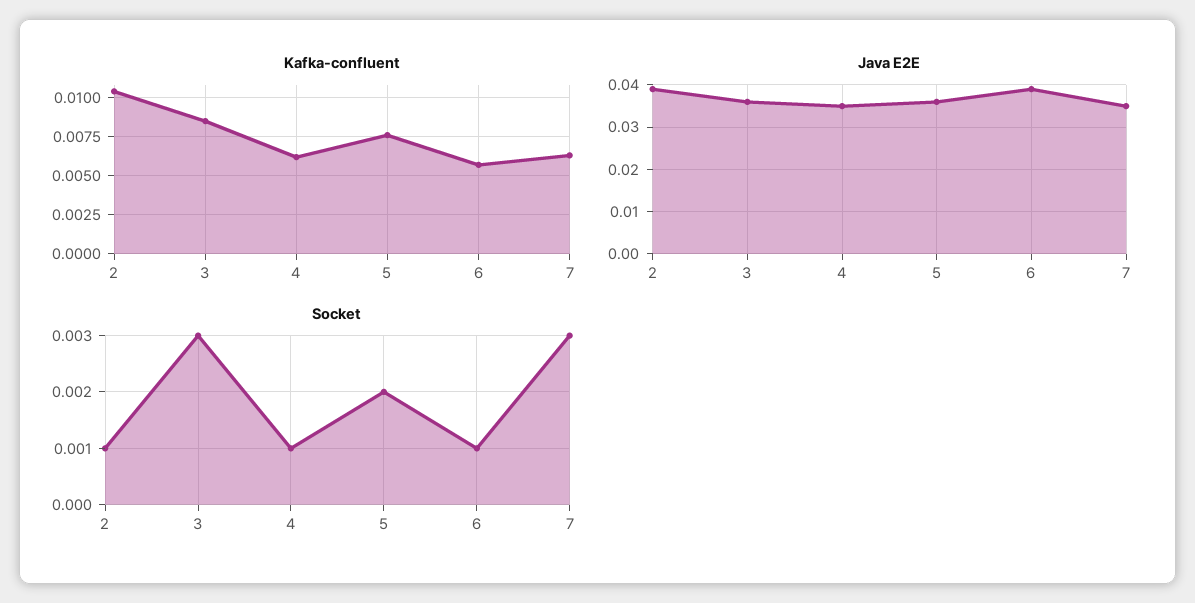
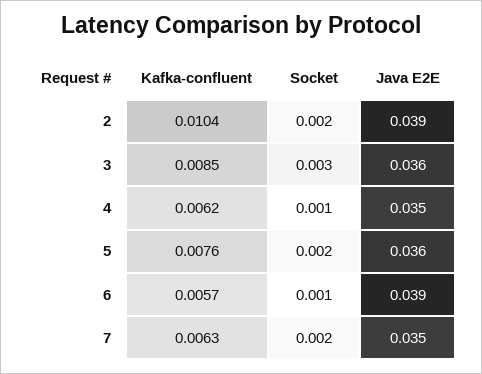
  {
    "Kafka-confluent": {
      "2": 0.0104,
      "3": 0.0085,
      "4": 0.0062,
      "5": 0.0076,
      "6": 0.0057,
      "7": 0.0063
    },
    "Java E2E": {
      "2": 0.039,
      "3": 0.036,
      "4": 0.035,
      "5": 0.036,
      "6": 0.039,
      "7": 0.035
    },
    "Socket": {
-     "2": 0.001,
+     "2": 0.002,
      "3": 0.003,
      "4": 0.001,
      "5": 0.002,
      "6": 0.001,
-     "7": 0.003
+     "7": 0.002
    }
  }

